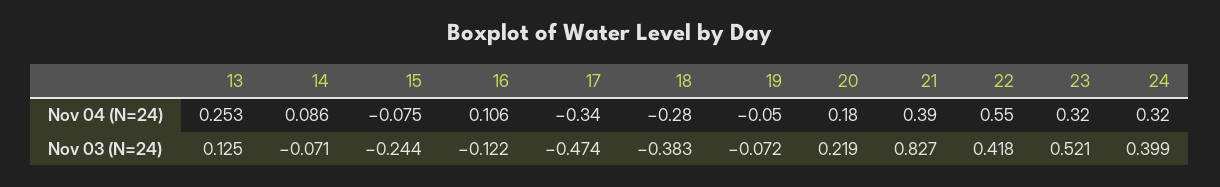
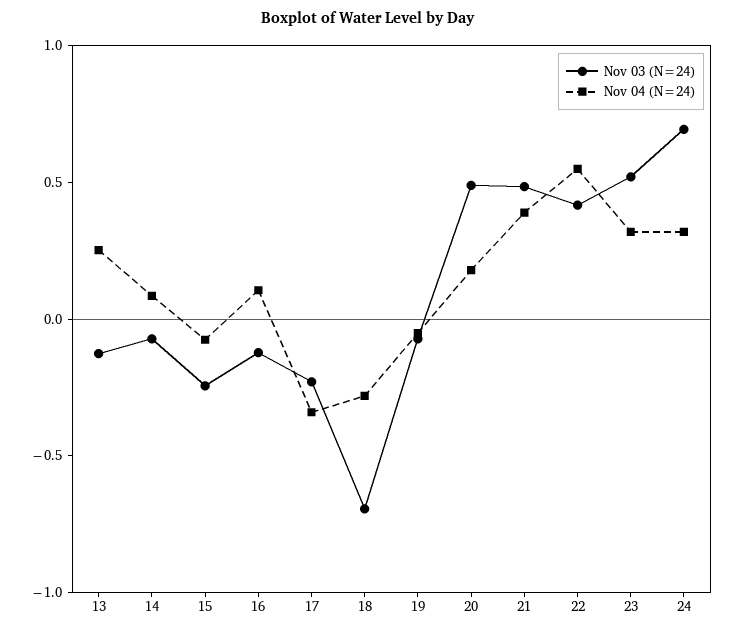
  {
    "Nov 04 (N=24)": {
      "13": 0.253,
      "14": 0.086,
      "15": -0.075,
      "16": 0.106,
      "17": -0.34,
      "18": -0.28,
      "19": -0.05,
      "20": 0.18,
      "21": 0.39,
      "22": 0.55,
      "23": 0.32,
      "24": 0.32
    },
    "Nov 03 (N=24)": {
-     "13": 0.125,
+     "13": -0.1,
      "14": -0.071,
      "15": -0.244,
      "16": -0.122,
-     "17": -0.474,
+     "17": -0.2,
-     "18": -0.383,
+     "18": -0.7,
      "19": -0.072,
-     "20": 0.219,
+     "20": 0.5,
-     "21": 0.827,
+     "21": 0.5,
      "22": 0.418,
      "23": 0.521,
-     "24": 0.399
+     "24": 0.7
    }
  }

